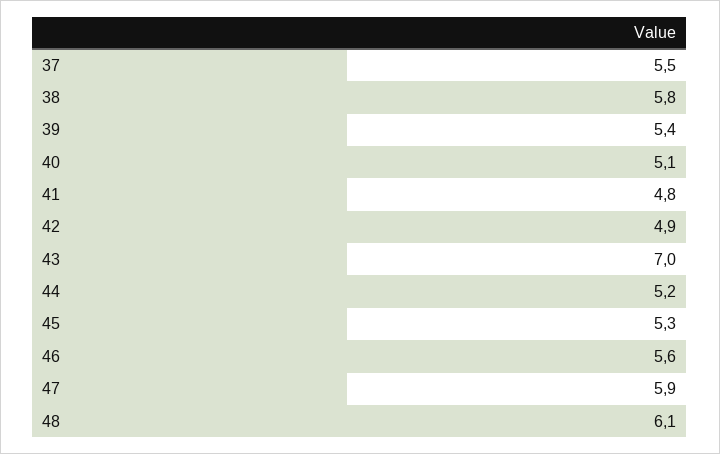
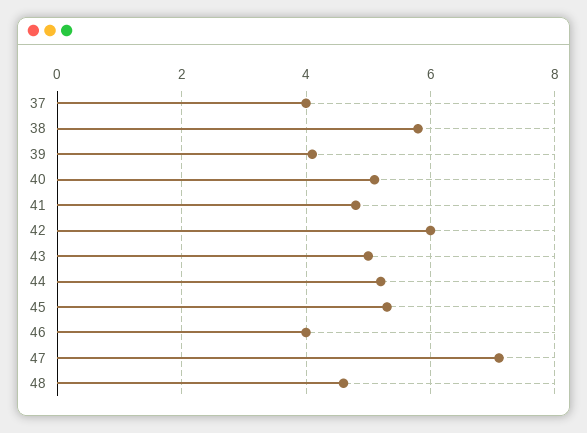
  {
-   "37": 5.5,
+   "37": 4,
    "38": 5.8,
-   "39": 5.4,
+   "39": 4,
    "40": 5.1,
    "41": 4.8,
-   "42": 4.9,
+   "42": 6,
-   "43": 7,
+   "43": 5,
    "44": 5.2,
    "45": 5.3,
-   "46": 5.6,
+   "46": 4,
-   "47": 5.9,
+   "47": 7,
-   "48": 6.1
+   "48": 4.5
  }

